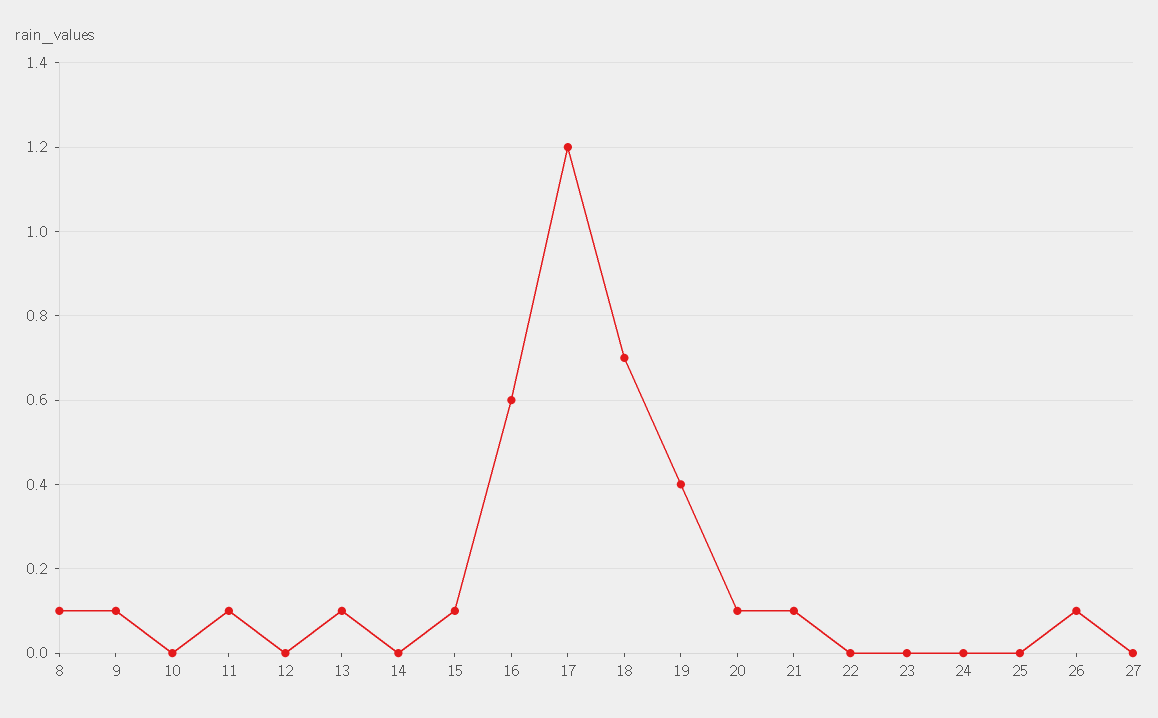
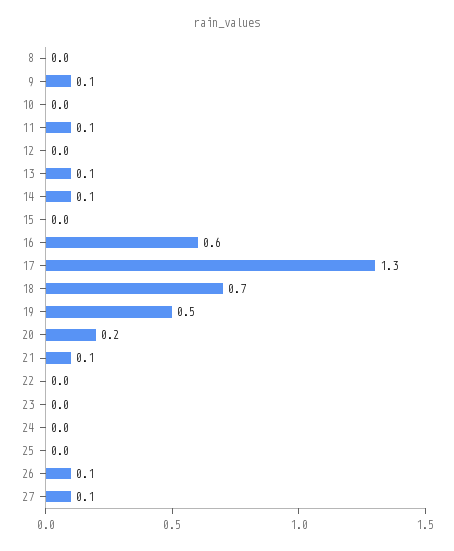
  {
-   "8": 0.1,
+   "8": 0,
    "9": 0.1,
    "10": 0,
    "11": 0.1,
    "12": 0,
    "13": 0.1,
-   "14": 0,
+   "14": 0.1,
-   "15": 0.1,
+   "15": 0,
    "16": 0.6,
-   "17": 1.2,
+   "17": 1.3,
    "18": 0.7,
-   "19": 0.4,
+   "19": 0.5,
-   "20": 0.1,
+   "20": 0.2,
    "21": 0.1,
    "22": 0,
    "23": 0,
    "24": 0,
    "25": 0,
    "26": 0.1,
-   "27": 0
+   "27": 0.1
  }

